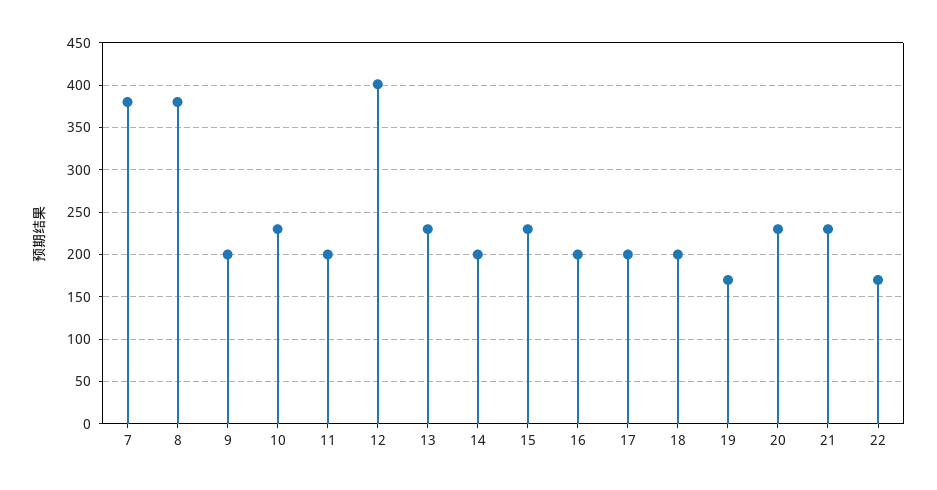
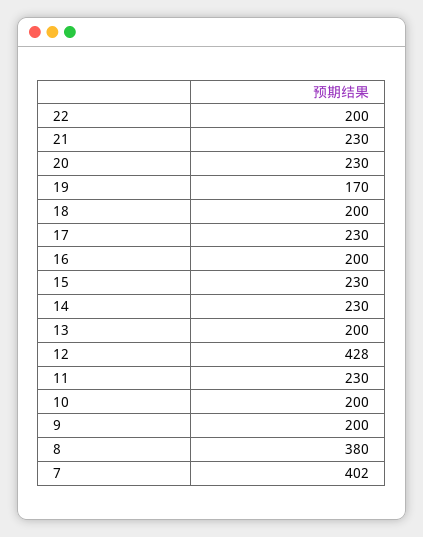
  {
-   "7": 380,
+   "7": 402,
    "8": 380,
    "9": 200,
-   "10": 230,
+   "10": 200,
-   "11": 200,
+   "11": 230,
-   "12": 400,
+   "12": 428,
-   "13": 230,
+   "13": 200,
-   "14": 200,
+   "14": 230,
    "15": 230,
    "16": 200,
-   "17": 200,
+   "17": 230,
    "18": 200,
    "19": 170,
    "20": 230,
    "21": 230,
-   "22": 170
+   "22": 200
  }

